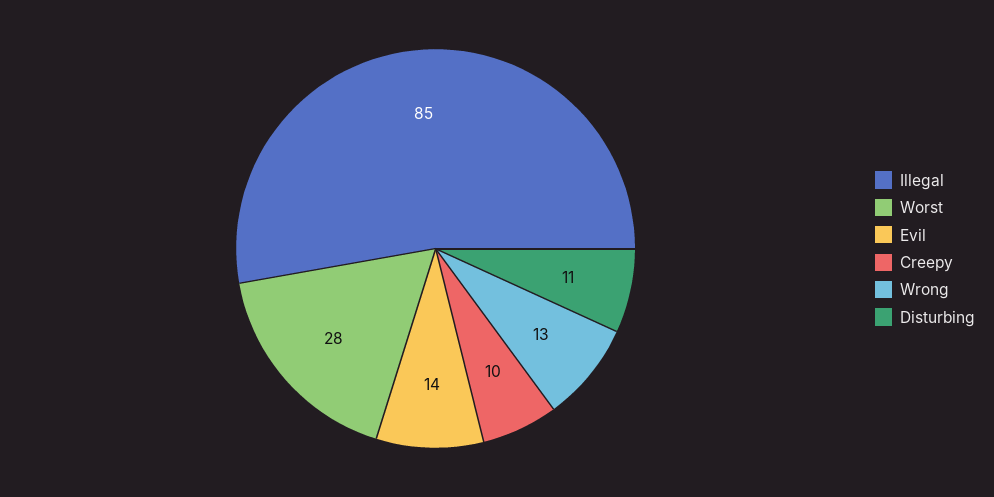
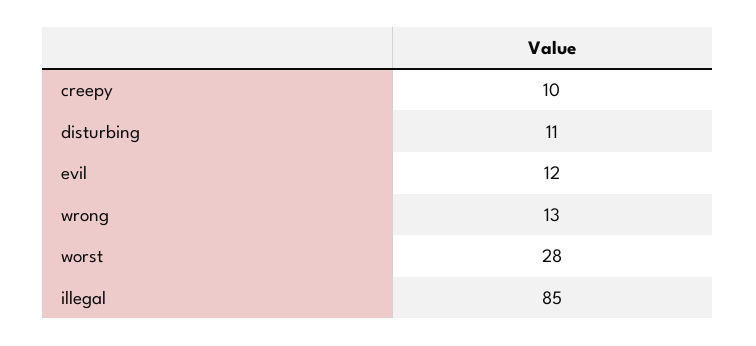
  {
    "Illegal": 85,
    "Worst": 28,
-   "Evil": 14,
+   "Evil": 12,
    "Creepy": 10,
    "Wrong": 13,
    "Disturbing": 11
  }

